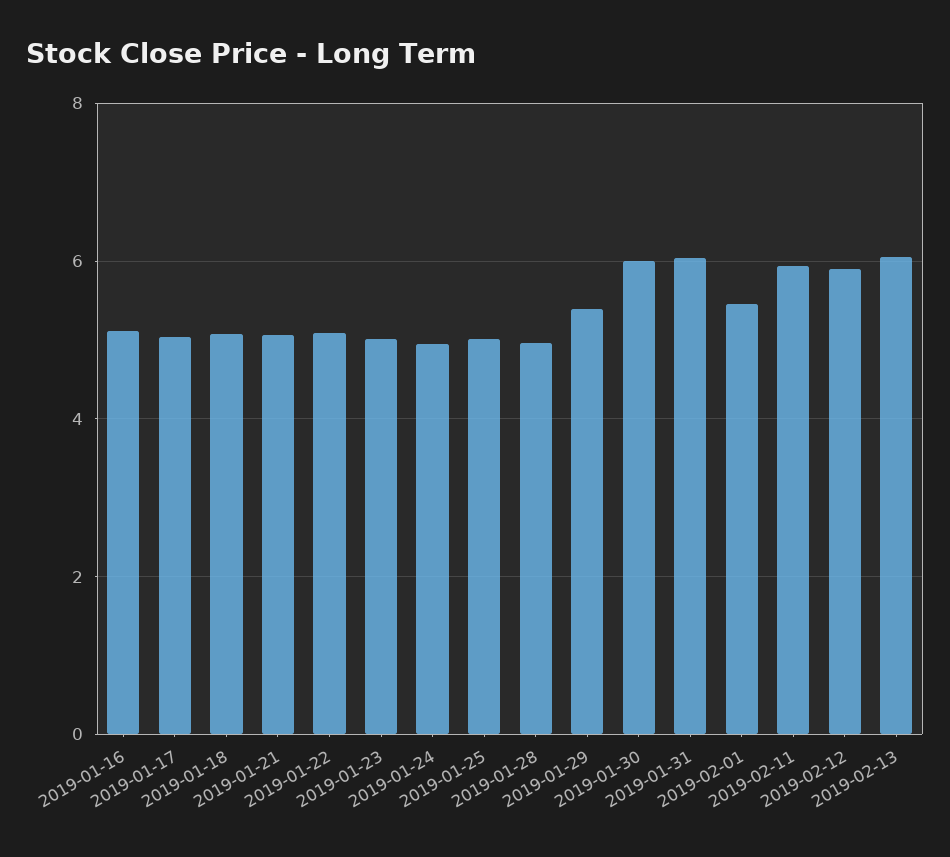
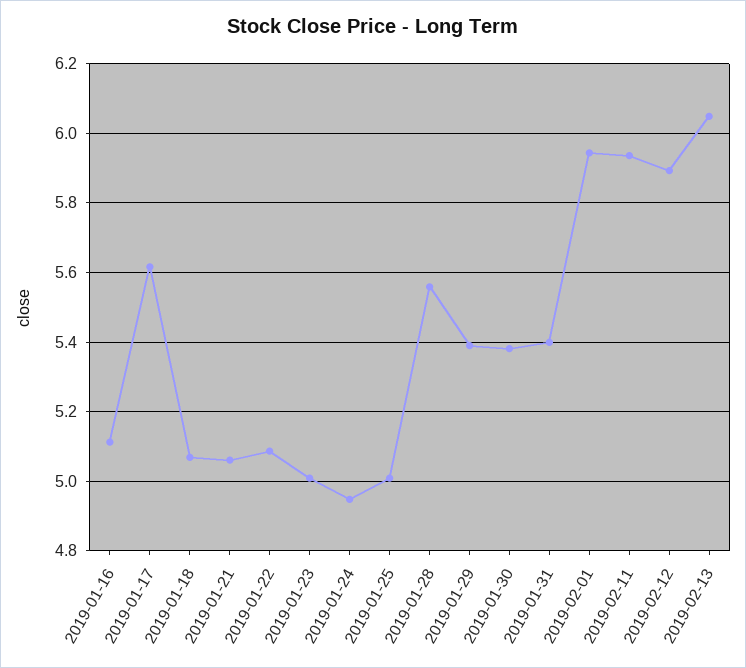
  {
    "2019-01-16": 5.12,
-   "2019-01-17": 5,
+   "2019-01-17": 5.62,
    "2019-01-18": 5.06,
    "2019-01-21": 5.06,
    "2019-01-22": 5.08,
    "2019-01-23": 5,
    "2019-01-24": 4.94,
    "2019-01-25": 5,
-   "2019-01-28": 5,
+   "2019-01-28": 5.56,
    "2019-01-29": 5.4,
-   "2019-01-30": 6,
+   "2019-01-30": 5.38,
-   "2019-01-31": 6,
+   "2019-01-31": 5.4,
-   "2019-02-01": 5.4,
+   "2019-02-01": 5.94,
    "2019-02-11": 5.94,
    "2019-02-12": 5.9,
    "2019-02-13": 6.04
  }

